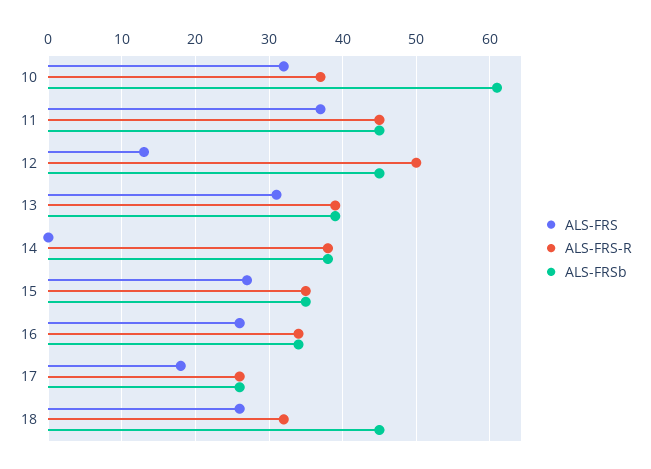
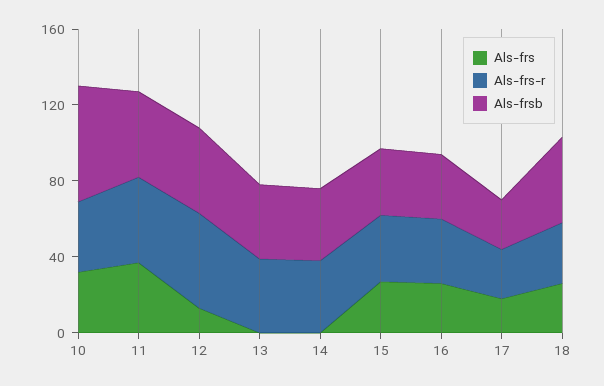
  {
    "ALS-FRS": {
      "10": 32,
      "11": 37,
      "12": 13,
-     "13": 31,
+     "13": 0,
      "14": 0,
      "15": 27,
      "16": 26,
      "17": 18,
      "18": 26
    },
    "ALS-FRS-R": {
      "10": 37,
      "11": 45,
      "12": 50,
      "13": 39,
      "14": 38,
      "15": 35,
      "16": 34,
      "17": 26,
      "18": 32
    },
    "ALS-FRSb": {
      "10": 61,
      "11": 45,
      "12": 45,
      "13": 39,
      "14": 38,
      "15": 35,
      "16": 34,
      "17": 26,
      "18": 45
    }
  }

